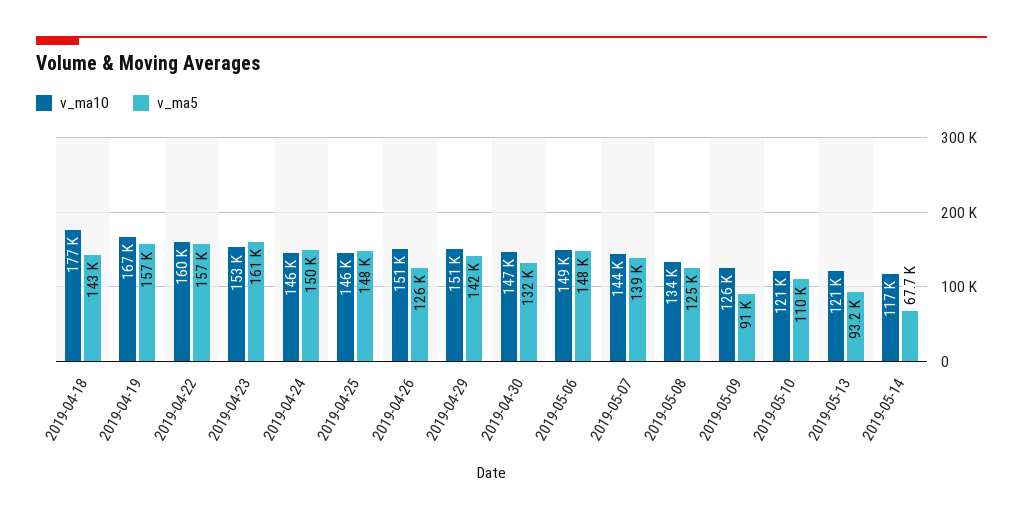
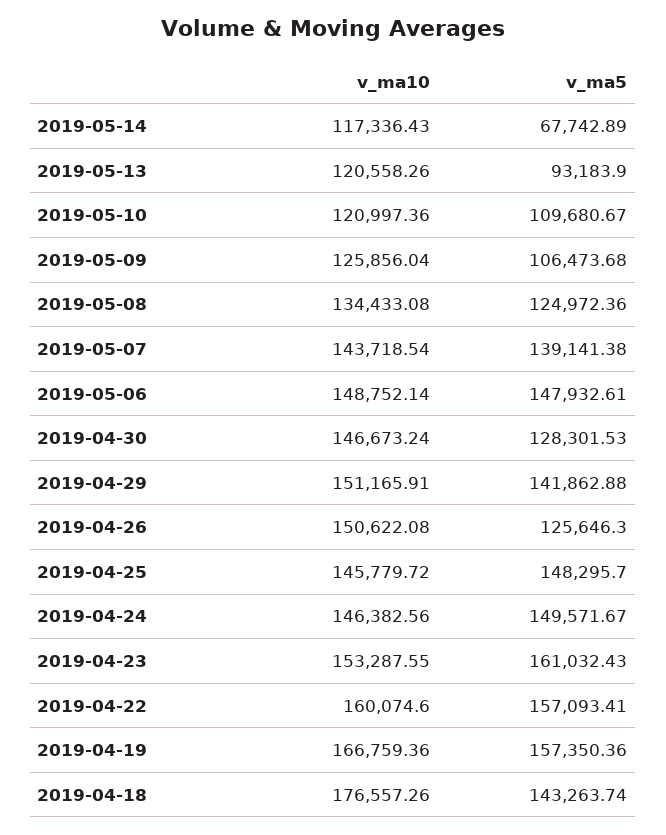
  {
    "v_ma10": {
      "2019-04-18": 176557.26,
      "2019-04-19": 166759.36,
      "2019-04-22": 160074.6,
      "2019-04-23": 153287.55,
      "2019-04-24": 146382.56,
      "2019-04-25": 145779.72,
      "2019-04-26": 150622.08,
      "2019-04-29": 151165.91,
      "2019-04-30": 146673.24,
      "2019-05-06": 148752.14,
      "2019-05-07": 143718.54,
      "2019-05-08": 134433.08,
      "2019-05-09": 125856.04,
      "2019-05-10": 120997.36,
      "2019-05-13": 120558.26,
      "2019-05-14": 117336.43
    },
    "v_ma5": {
      "2019-04-18": 143263.74,
      "2019-04-19": 157350.36,
      "2019-04-22": 157093.41,
      "2019-04-23": 161032.43,
      "2019-04-24": 149571.67,
      "2019-04-25": 148295.7,
      "2019-04-26": 125646.3,
      "2019-04-29": 141862.88,
-     "2019-04-30": 132000,
+     "2019-04-30": 128301.53,
      "2019-05-06": 147932.61,
      "2019-05-07": 139141.38,
      "2019-05-08": 124972.36,
-     "2019-05-09": 91000,
+     "2019-05-09": 106473.68,
      "2019-05-10": 109680.67,
      "2019-05-13": 93183.9,
      "2019-05-14": 67742.89
    }
  }

